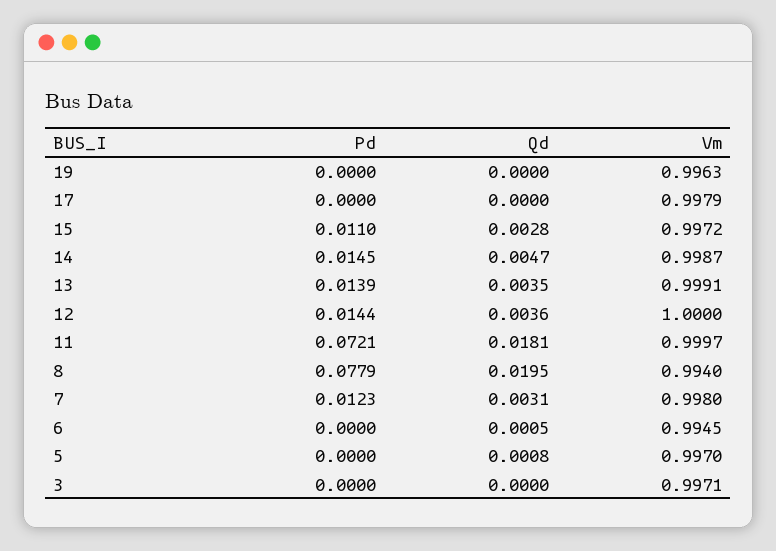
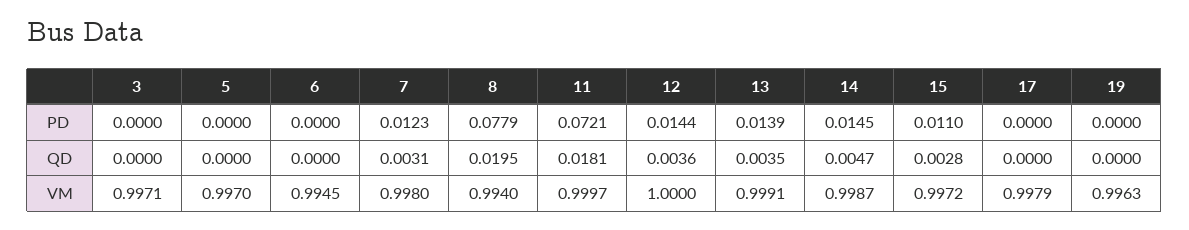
  {
    "Pd": {
      "19": 0,
      "17": 0,
      "15": 0.011,
      "14": 0.0145,
      "13": 0.0139,
      "12": 0.0144,
      "11": 0.0721,
      "8": 0.0779,
      "7": 0.0123,
      "6": 0,
      "5": 0,
      "3": 0
    },
    "Qd": {
      "19": 0,
      "17": 0,
      "15": 0.0028,
      "14": 0.0047,
      "13": 0.0035,
      "12": 0.0036,
      "11": 0.0181,
      "8": 0.0195,
      "7": 0.0031,
-     "6": 0.0005,
+     "6": 0,
-     "5": 0.0008,
+     "5": 0,
      "3": 0
    },
    "Vm": {
      "19": 0.9963,
      "17": 0.9979,
      "15": 0.9972,
      "14": 0.9987,
      "13": 0.9991,
      "12": 1,
      "11": 0.9997,
      "8": 0.994,
      "7": 0.998,
      "6": 0.9945,
      "5": 0.997,
      "3": 0.9971
    }
  }

